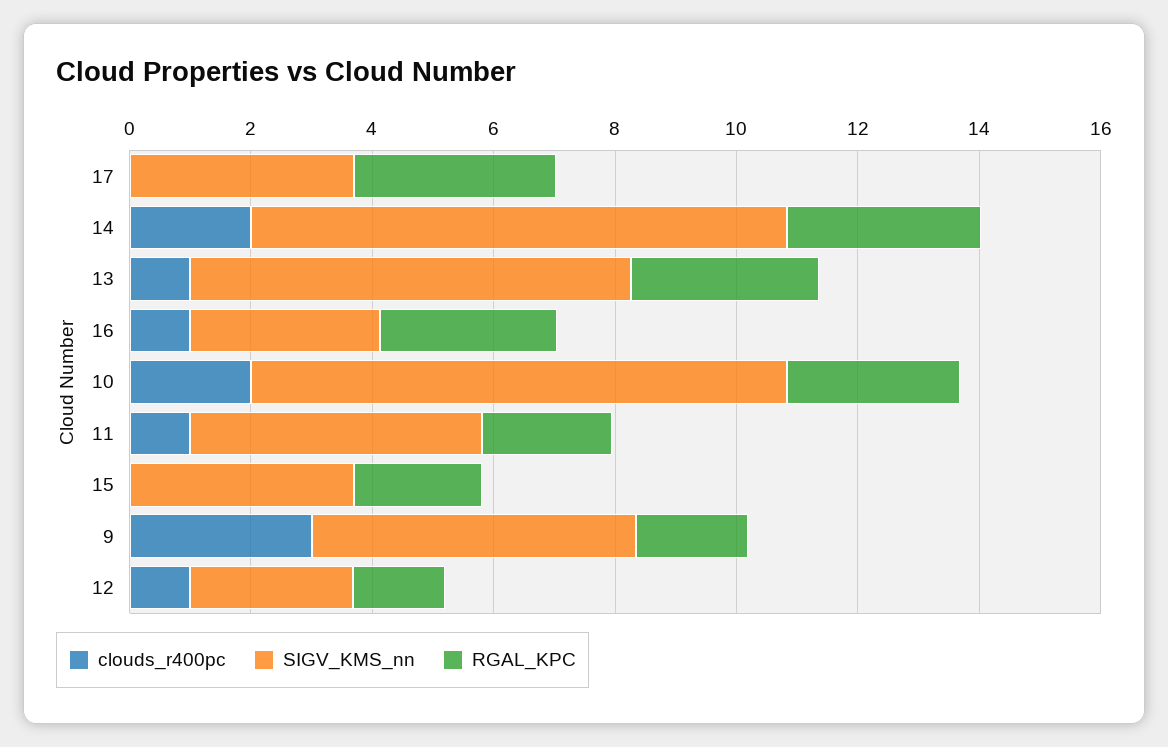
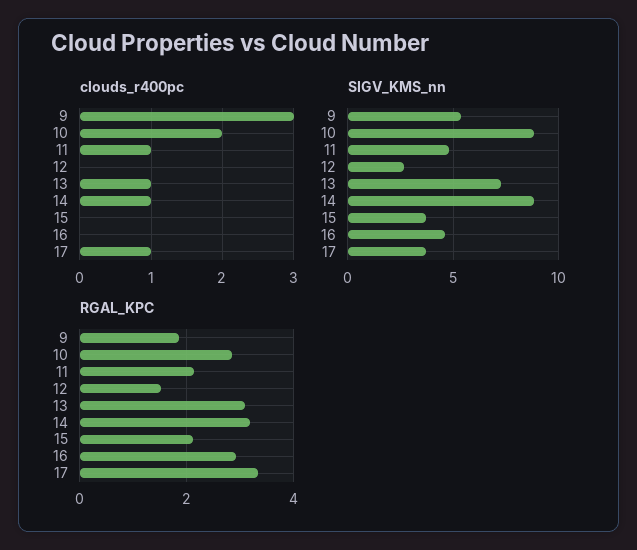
  {
    "clouds_r400pc": {
-     "17": 0,
+     "17": 1,
-     "14": 2,
+     "14": 1,
      "13": 1,
-     "16": 1,
+     "16": 0,
      "10": 2,
      "11": 1,
      "15": 0,
      "9": 3,
-     "12": 1
+     "12": 0
    },
    "SIGV_KMS_nn": {
      "17": 3.5,
      "14": 9,
      "13": 7.5,
-     "16": 3,
+     "16": 4.5,
      "10": 9,
      "11": 5,
      "15": 3.5,
      "9": 5.5,
      "12": 2.5
    },
    "RGAL_KPC": {
      "17": 3.4,
      "14": 3.2,
      "13": 3,
      "16": 3,
      "10": 2.8,
      "11": 2.2,
      "15": 2.2,
      "9": 1.8,
      "12": 1.6
    }
  }

